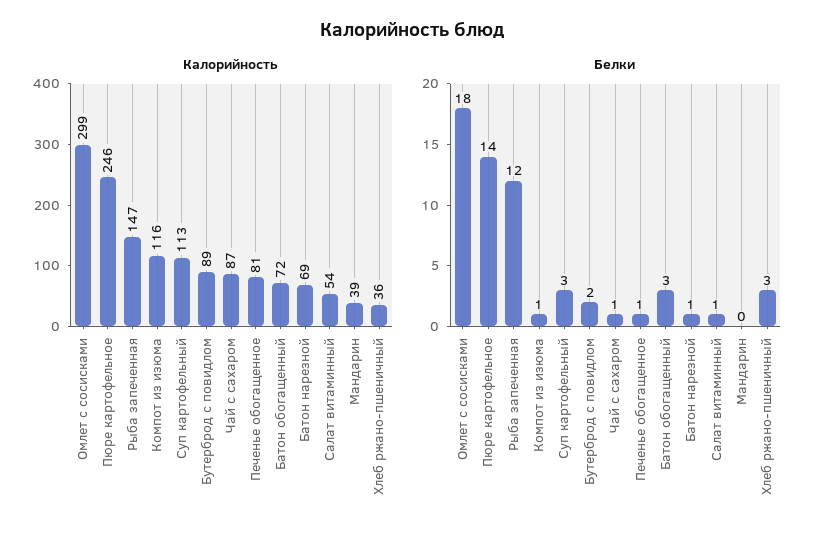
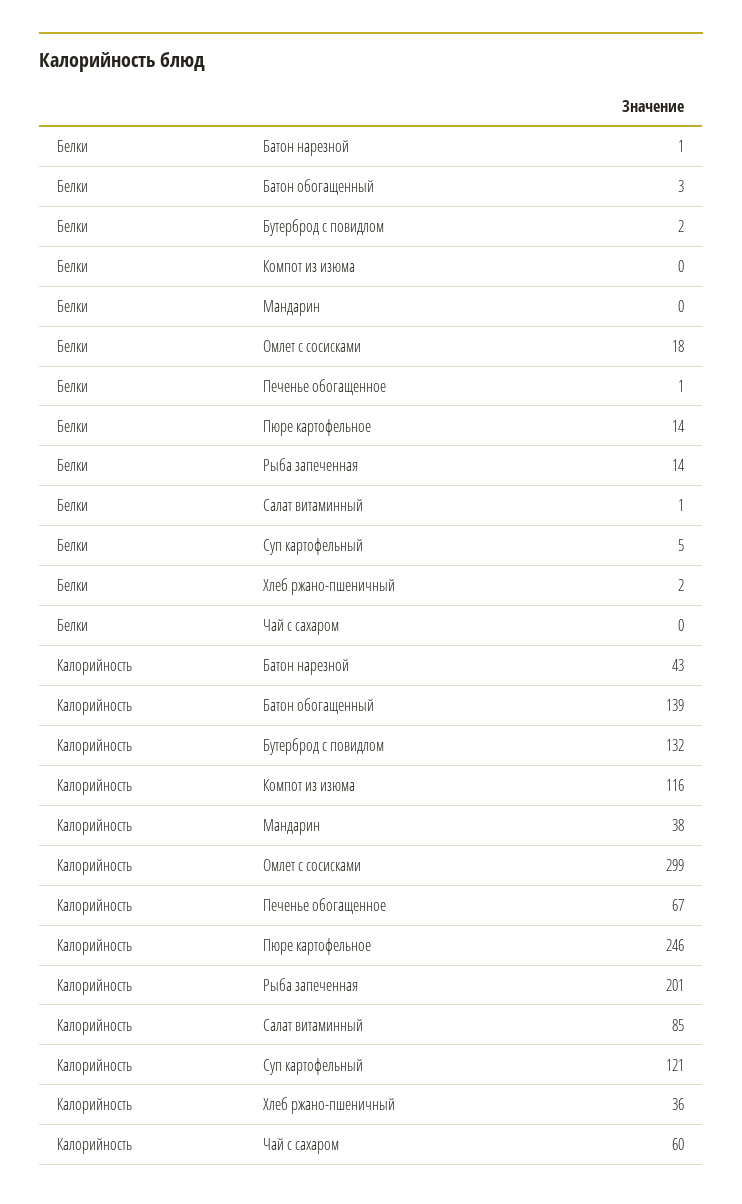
  {
    "Калорийность": {
      "Омлет с сосисками": 299,
      "Пюре картофельное": 246,
-     "Рыба запеченная": 147,
+     "Рыба запеченная": 201,
      "Компот из изюма": 116,
-     "Суп картофельный": 113,
+     "Суп картофельный": 121,
-     "Бутерброд с повидлом": 89,
+     "Бутерброд с повидлом": 132,
-     "Чай с сахаром": 87,
+     "Чай с сахаром": 60,
-     "Печенье обогащенное": 81,
+     "Печенье обогащенное": 67,
-     "Батон обогащенный": 72,
+     "Батон обогащенный": 139,
-     "Батон нарезной": 69,
+     "Батон нарезной": 43,
-     "Салат витаминный": 54,
+     "Салат витаминный": 85,
-     "Мандарин": 39,
+     "Мандарин": 38,
      "Хлеб ржано-пшеничный": 36
    },
    "Белки": {
      "Омлет с сосисками": 18,
      "Пюре картофельное": 14,
-     "Рыба запеченная": 12,
+     "Рыба запеченная": 14,
-     "Компот из изюма": 1,
+     "Компот из изюма": 0,
-     "Суп картофельный": 3,
+     "Суп картофельный": 5,
      "Бутерброд с повидлом": 2,
-     "Чай с сахаром": 1,
+     "Чай с сахаром": 0,
      "Печенье обогащенное": 1,
      "Батон обогащенный": 3,
      "Батон нарезной": 1,
      "Салат витаминный": 1,
      "Мандарин": 0,
-     "Хлеб ржано-пшеничный": 3
+     "Хлеб ржано-пшеничный": 2
    }
  }

